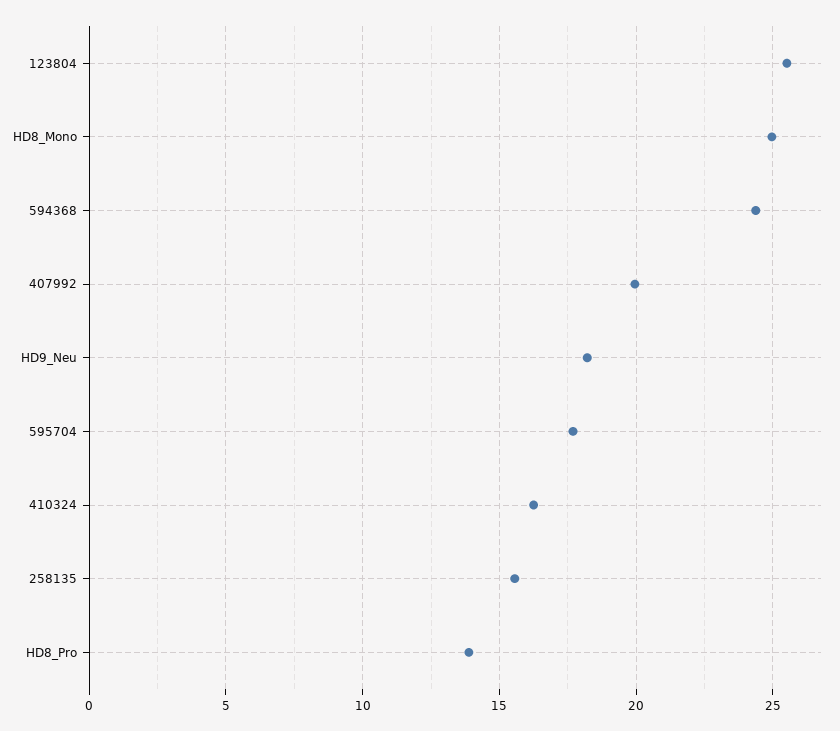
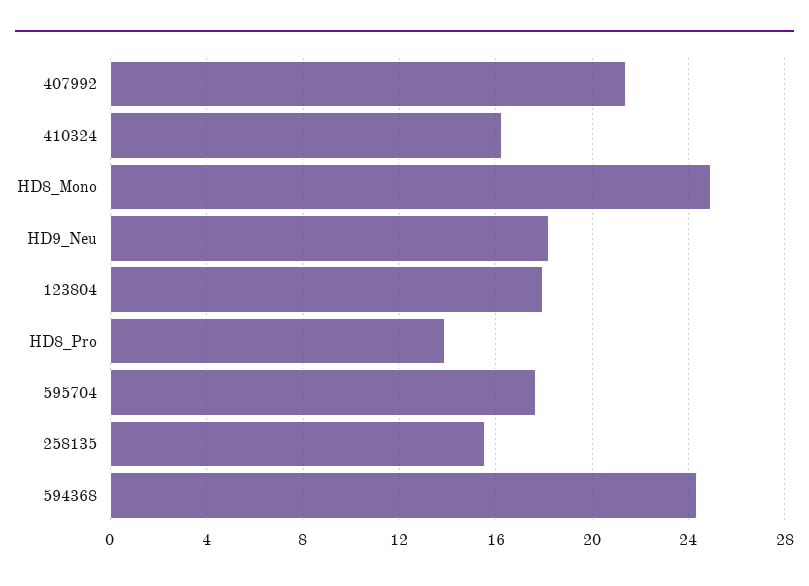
  {
-   "123804": 25.5,
+   "123804": 18,
    "HD8_Mono": 25,
    "594368": 24.5,
-   "407992": 20,
+   "407992": 21.5,
    "HD9_Neu": 18,
    "595704": 17.5,
    "410324": 16.5,
    "258135": 15.5,
    "HD8_Pro": 14
  }

